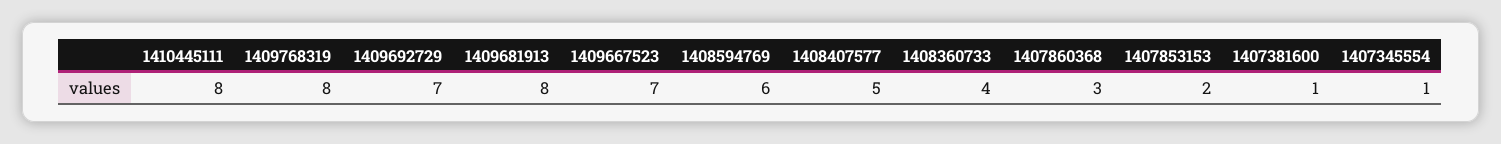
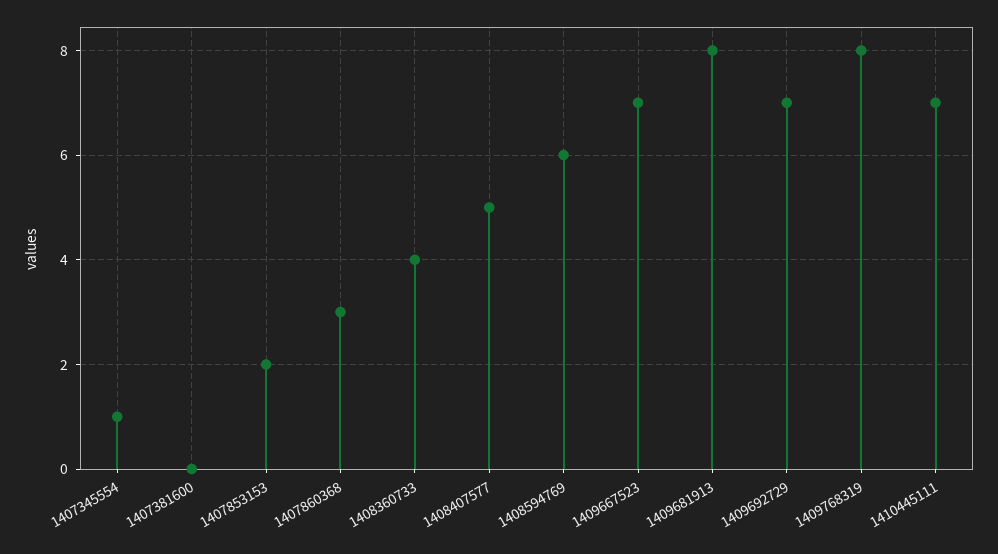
  {
-   "1410445111": 8,
+   "1410445111": 7,
    "1409768319": 8,
    "1409692729": 7,
    "1409681913": 8,
    "1409667523": 7,
    "1408594769": 6,
    "1408407577": 5,
    "1408360733": 4,
    "1407860368": 3,
    "1407853153": 2,
-   "1407381600": 1,
+   "1407381600": 0,
    "1407345554": 1
  }

